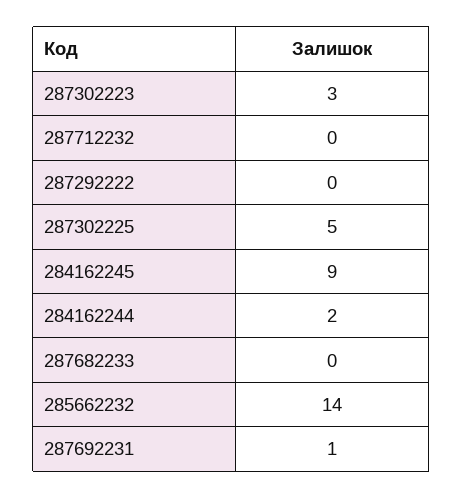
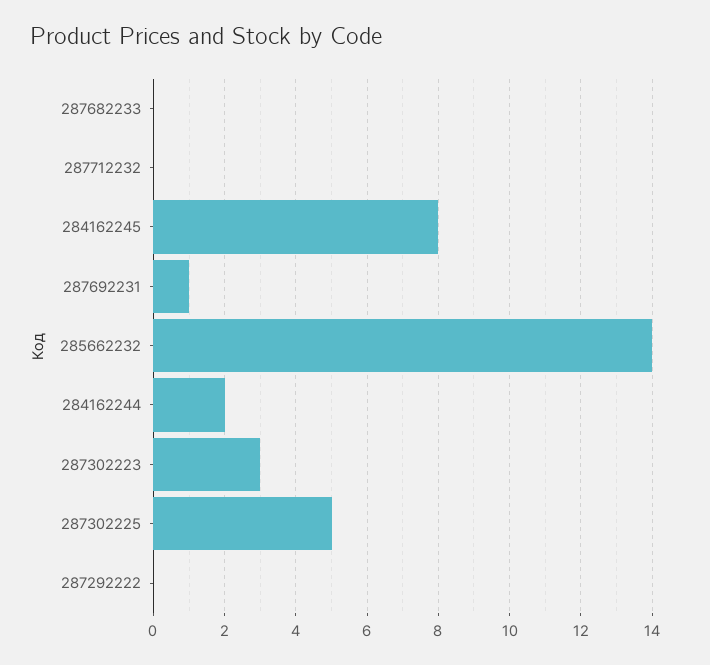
  {
    "287302223": 3,
    "287712232": 0,
    "287292222": 0,
    "287302225": 5,
-   "284162245": 9,
+   "284162245": 8,
    "284162244": 2,
    "287682233": 0,
    "285662232": 14,
    "287692231": 1
  }

